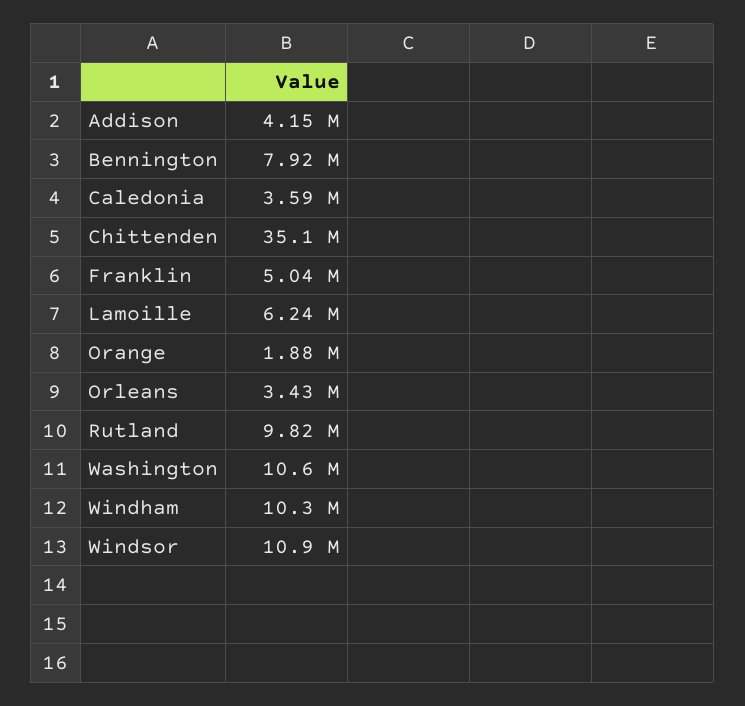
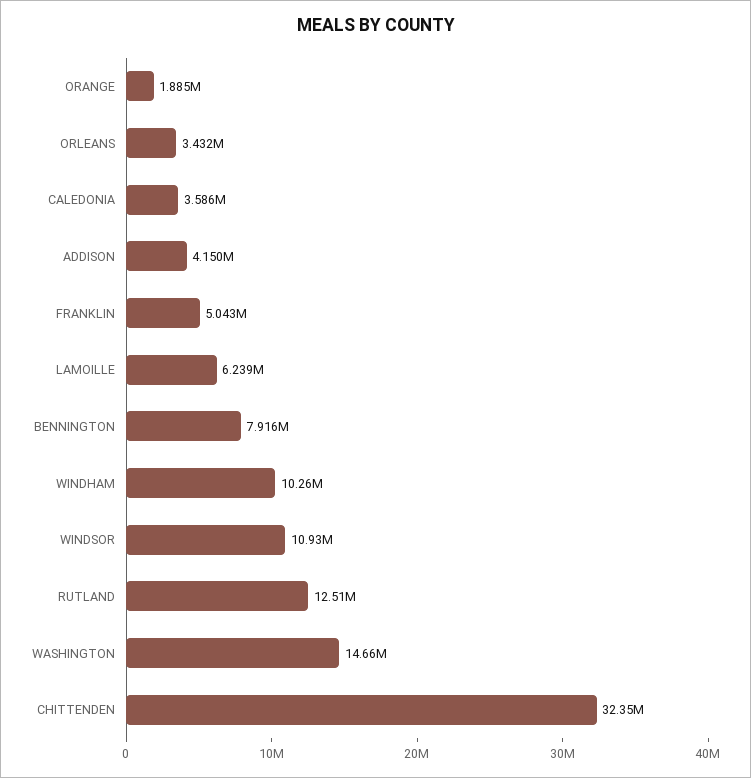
  {
    "Addison": 4150000,
    "Bennington": 7916000,
    "Caledonia": 3586000,
-   "Chittenden": 35100000,
+   "Chittenden": 32350000,
    "Franklin": 5043000,
    "Lamoille": 6239000,
    "Orange": 1885000,
    "Orleans": 3432000,
-   "Rutland": 9820000,
+   "Rutland": 12510000,
-   "Washington": 10600000,
+   "Washington": 14660000,
    "Windham": 10260000,
    "Windsor": 10930000
  }

